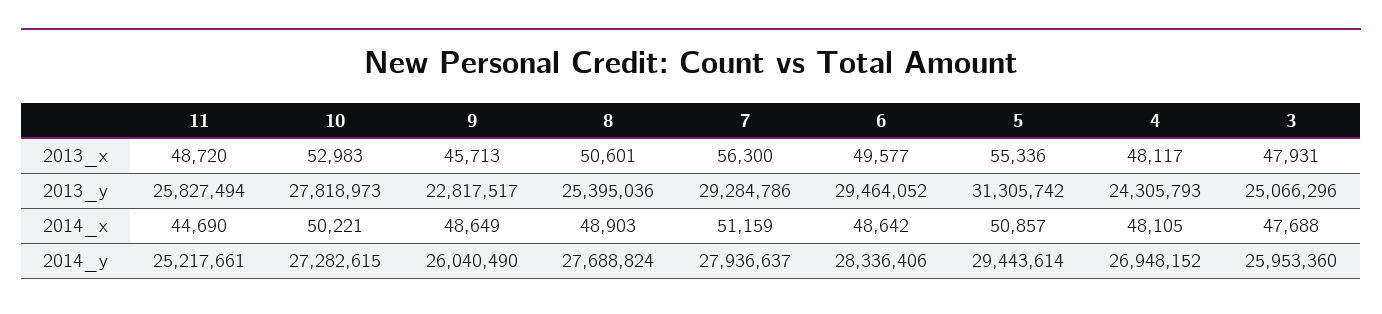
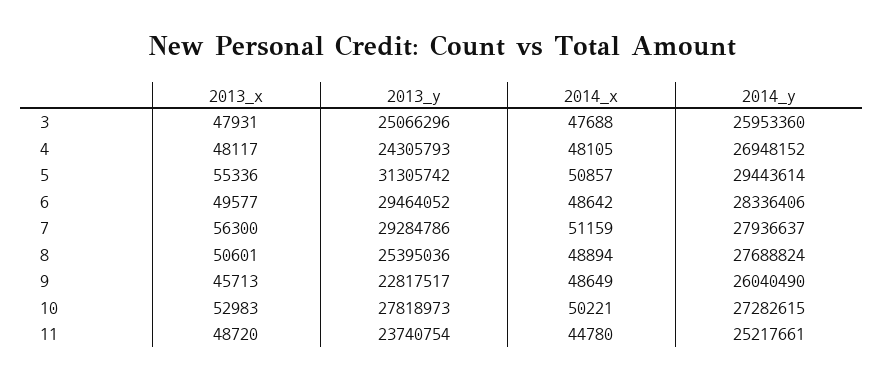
  {
    "11": {
      "2013_x": 48720,
-     "2013_y": 25827494,
+     "2013_y": 23740754,
-     "2014_x": 44690,
+     "2014_x": 44780,
      "2014_y": 25217661
    },
    "10": {
      "2013_x": 52983,
      "2013_y": 27818973,
      "2014_x": 50221,
      "2014_y": 27282615
    },
    "9": {
      "2013_x": 45713,
      "2013_y": 22817517,
      "2014_x": 48649,
      "2014_y": 26040490
    },
    "8": {
      "2013_x": 50601,
      "2013_y": 25395036,
-     "2014_x": 48903,
+     "2014_x": 48894,
      "2014_y": 27688824
    },
    "7": {
      "2013_x": 56300,
      "2013_y": 29284786,
      "2014_x": 51159,
      "2014_y": 27936637
    },
    "6": {
      "2013_x": 49577,
      "2013_y": 29464052,
      "2014_x": 48642,
      "2014_y": 28336406
    },
    "5": {
      "2013_x": 55336,
      "2013_y": 31305742,
      "2014_x": 50857,
      "2014_y": 29443614
    },
    "4": {
      "2013_x": 48117,
      "2013_y": 24305793,
      "2014_x": 48105,
      "2014_y": 26948152
    },
    "3": {
      "2013_x": 47931,
      "2013_y": 25066296,
      "2014_x": 47688,
      "2014_y": 25953360
    }
  }

